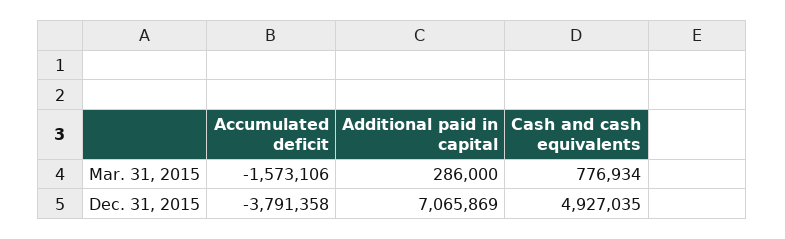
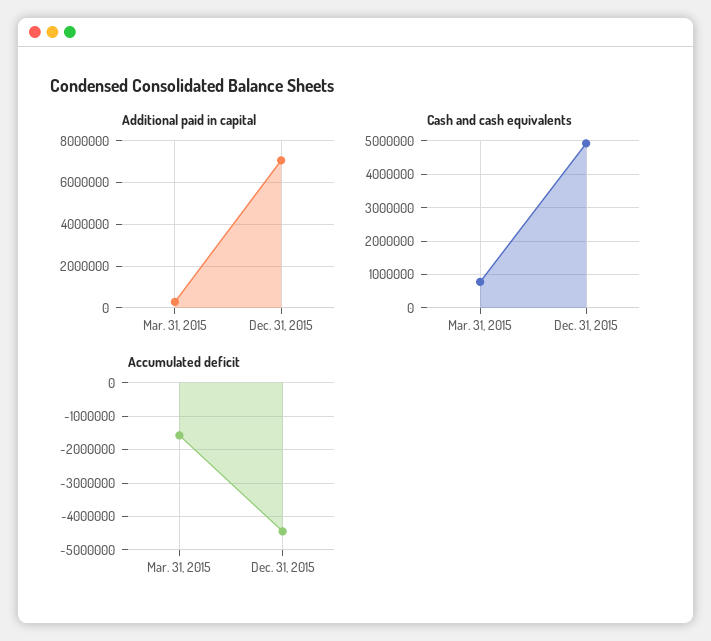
  {
    "Accumulated deficit": {
      "Mar. 31, 2015": -1573106,
-     "Dec. 31, 2015": -3791358
+     "Dec. 31, 2015": -4400000
    },
    "Additional paid in capital": {
      "Mar. 31, 2015": 286000,
      "Dec. 31, 2015": 7065869
    },
    "Cash and cash equivalents": {
      "Mar. 31, 2015": 776934,
      "Dec. 31, 2015": 4927035
    }
  }

